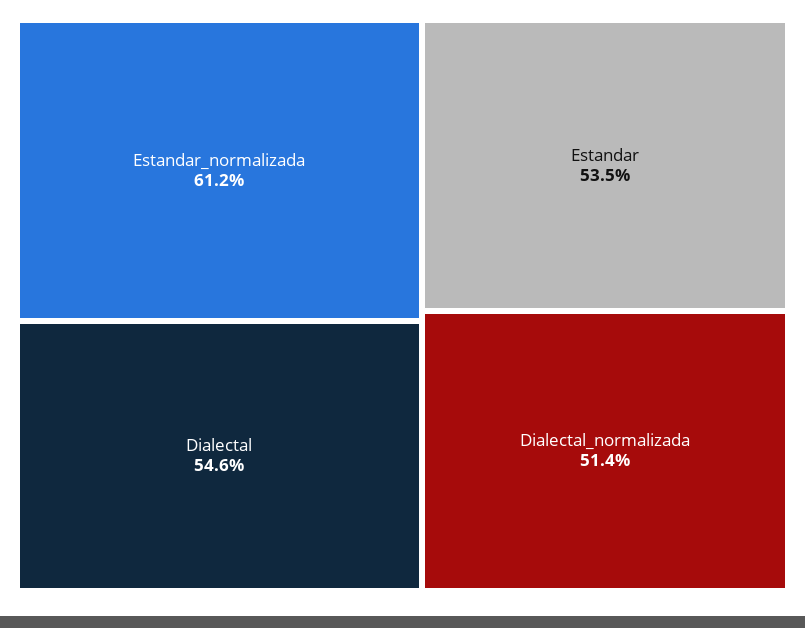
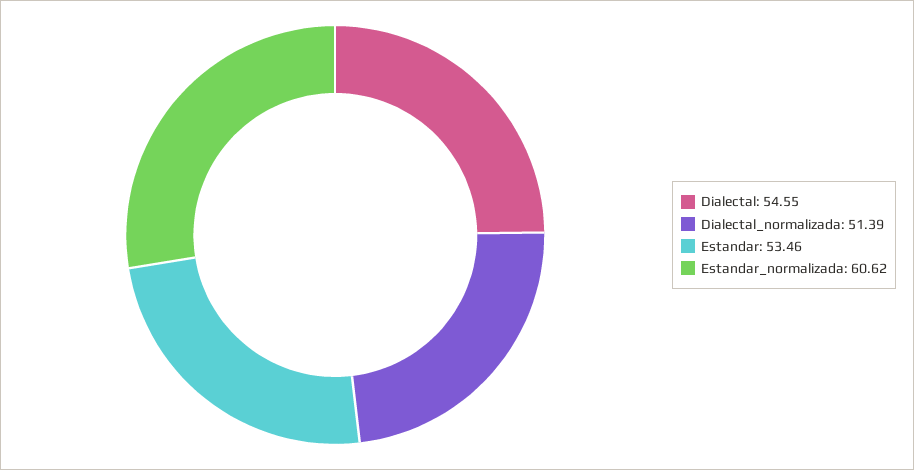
  {
-   "Estandar_normalizada": 61.2,
+   "Estandar_normalizada": 60.62,
    "Dialectal": 54.55,
    "Estandar": 53.46,
    "Dialectal_normalizada": 51.39
  }

